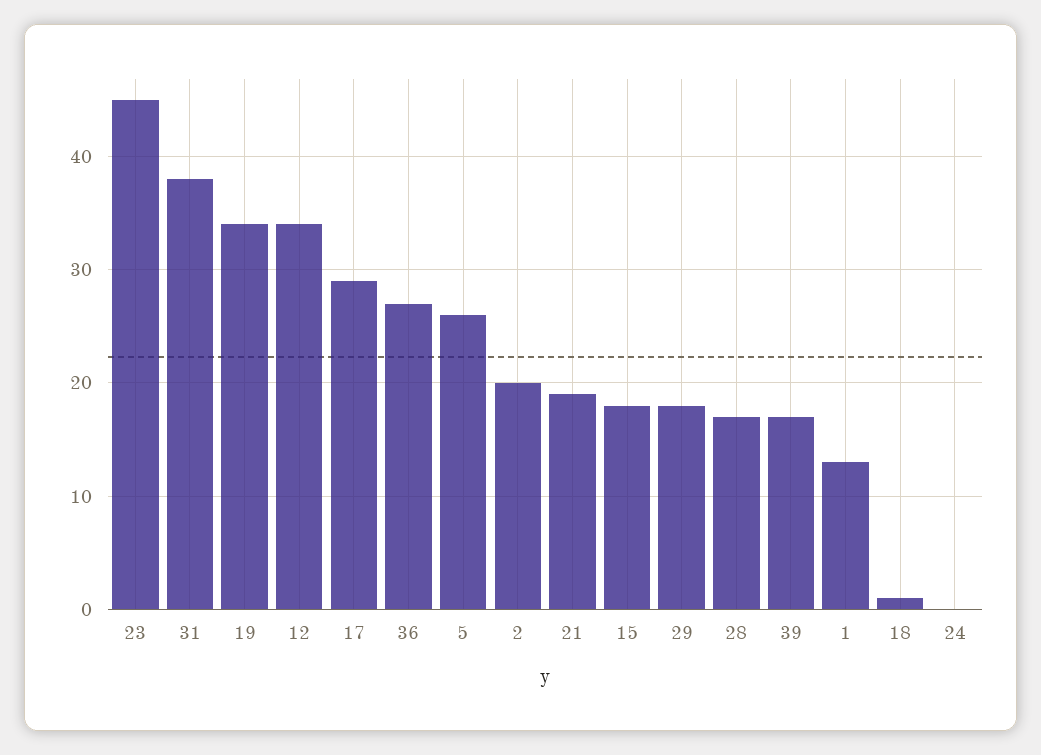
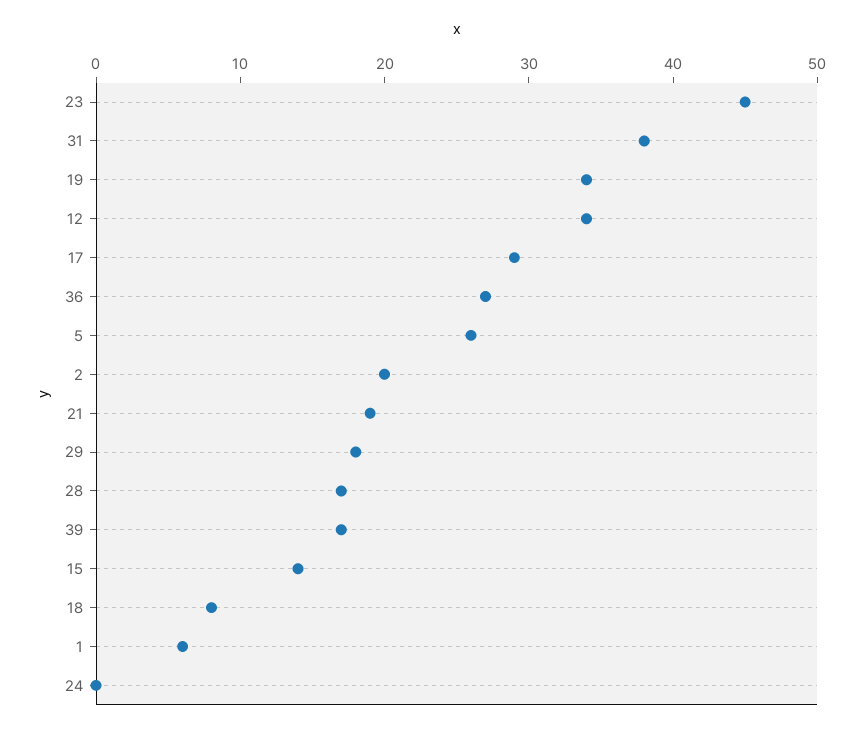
  {
    "23": 45,
    "31": 38,
    "19": 34,
    "12": 34,
    "17": 29,
    "36": 27,
    "5": 26,
    "2": 20,
    "21": 19,
-   "15": 18,
+   "15": 14,
    "29": 18,
    "28": 17,
    "39": 17,
-   "1": 13,
+   "1": 6,
-   "18": 1,
+   "18": 8,
    "24": 0
  }

